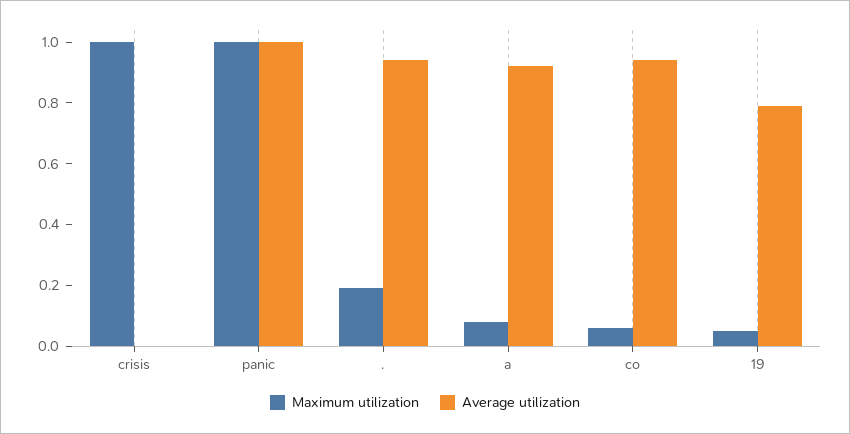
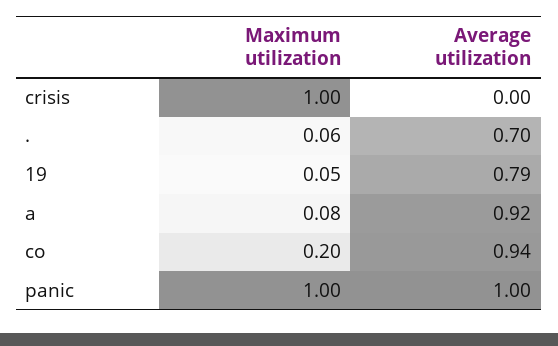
  {
    "Maximum utilization": {
      "crisis": 1,
      "panic": 1,
-     ".": 0.2,
+     ".": 0.06,
      "a": 0.08,
-     "co": 0.05,
+     "co": 0.2,
      "19": 0.05
    },
    "Average utilization": {
      "crisis": 0,
      "panic": 1,
-     ".": 0.95,
+     ".": 0.7,
      "a": 0.92,
      "co": 0.94,
      "19": 0.79
    }
  }

